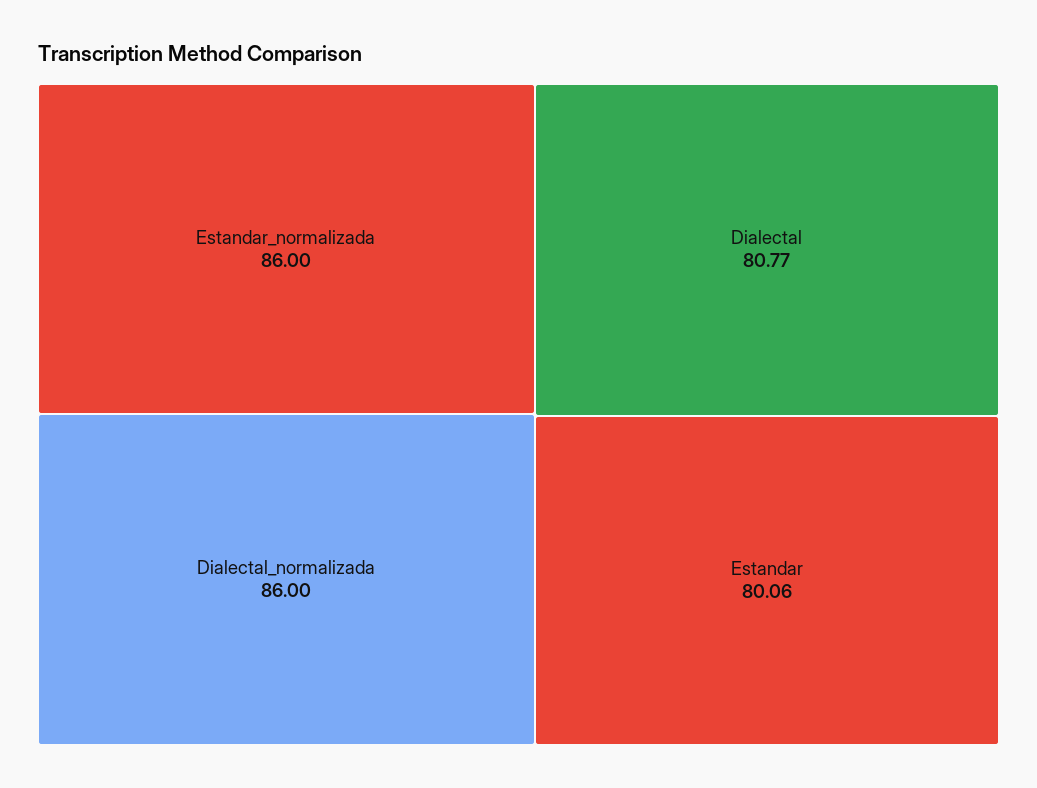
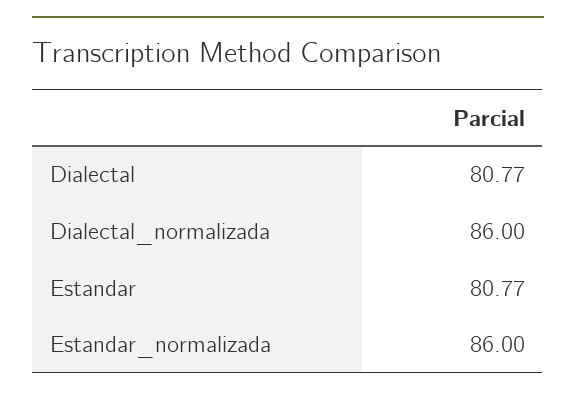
  {
    "Estandar_normalizada": 86,
    "Dialectal_normalizada": 86,
    "Dialectal": 80.77,
-   "Estandar": 80.06
+   "Estandar": 80.77
  }

